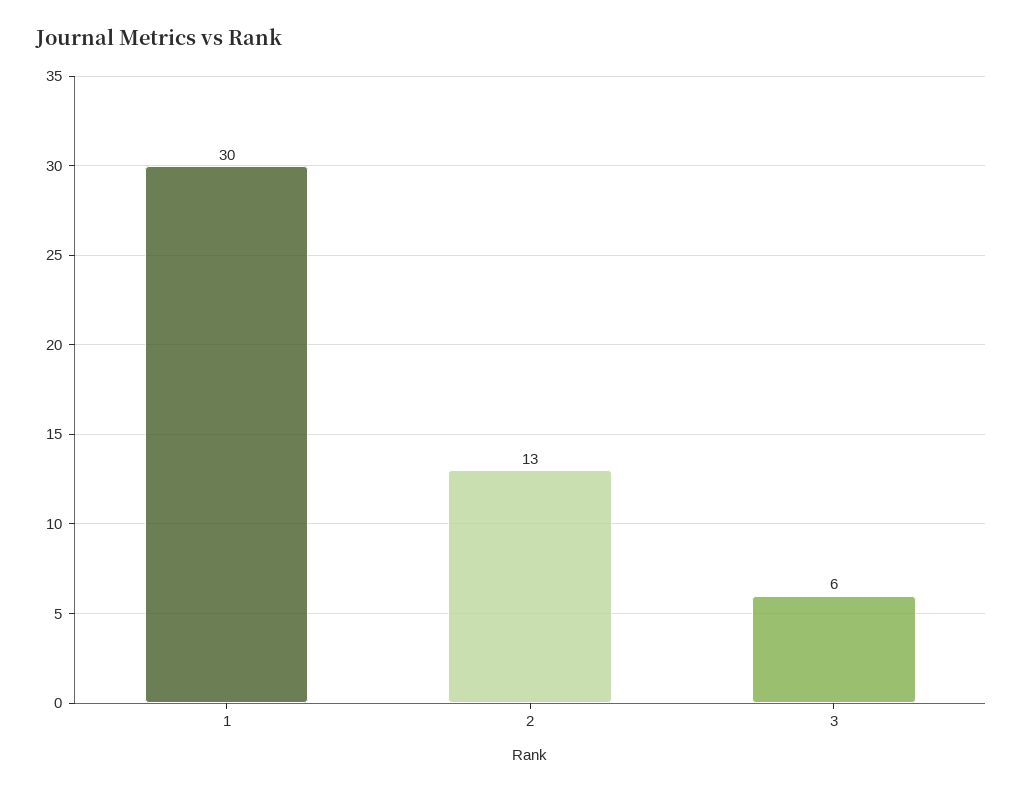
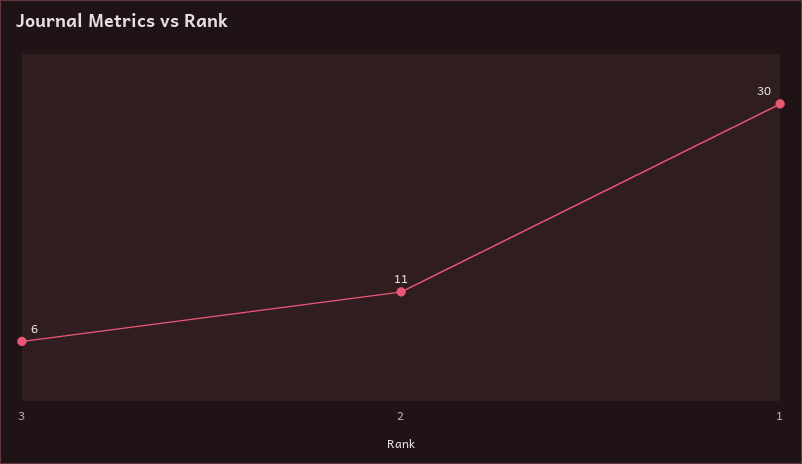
  {
    "1": 30,
-   "2": 13,
+   "2": 11,
    "3": 6
  }

